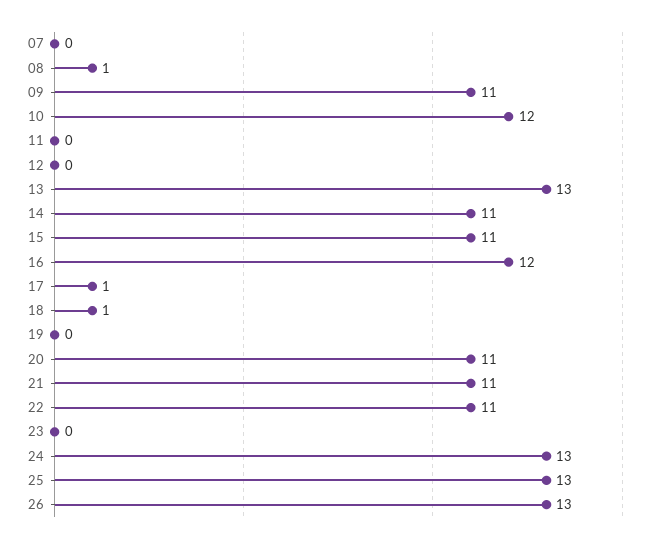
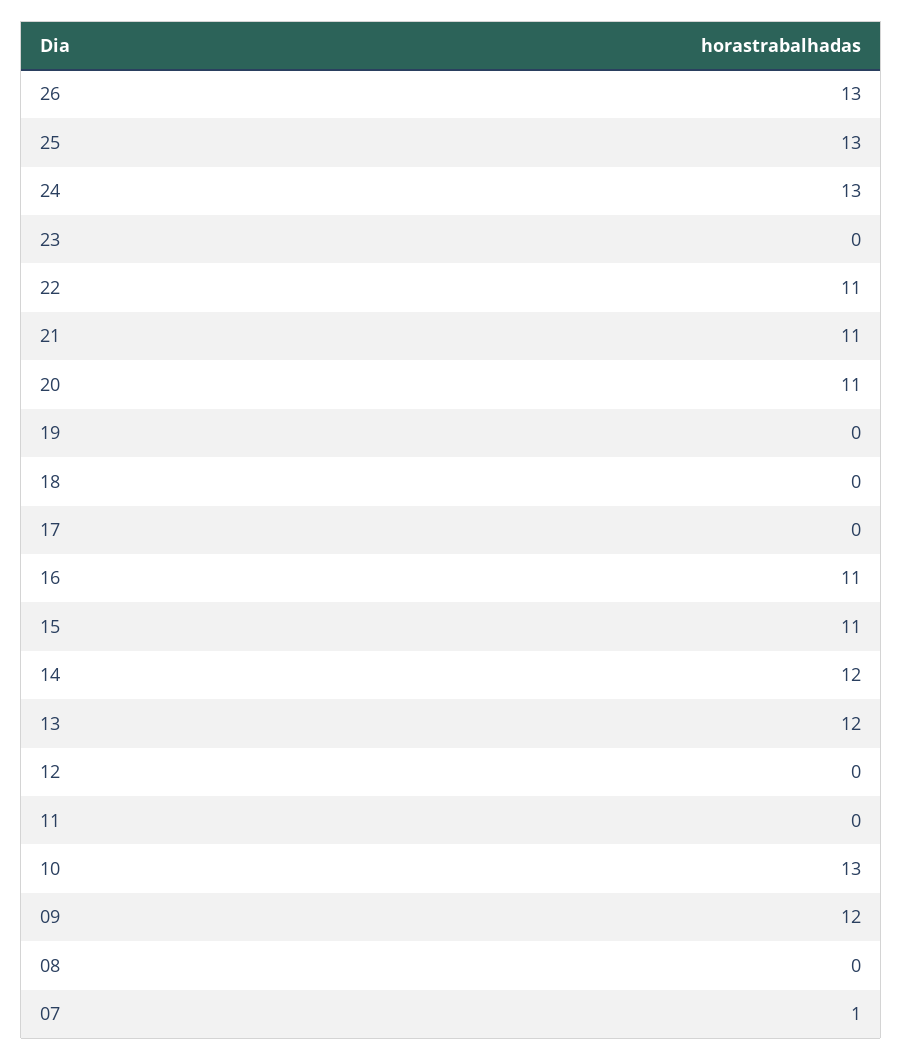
  {
-   "07": 0,
+   "07": 1,
-   "08": 1,
+   "08": 0,
-   "09": 11,
+   "09": 12,
-   "10": 12,
+   "10": 13,
    "11": 0,
    "12": 0,
-   "13": 13,
+   "13": 12,
-   "14": 11,
+   "14": 12,
    "15": 11,
-   "16": 12,
+   "16": 11,
-   "17": 1,
+   "17": 0,
-   "18": 1,
+   "18": 0,
    "19": 0,
    "20": 11,
    "21": 11,
    "22": 11,
    "23": 0,
    "24": 13,
    "25": 13,
    "26": 13
  }

